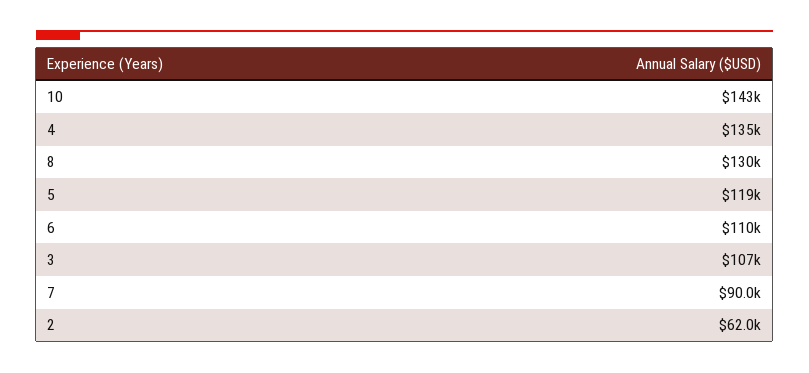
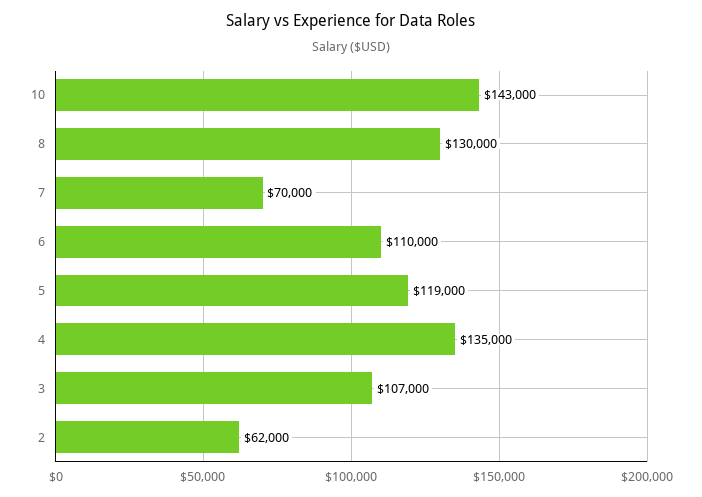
  {
    "10": 143000,
    "4": 135000,
    "8": 130000,
    "5": 119000,
    "6": 110000,
    "3": 107000,
-   "7": 90000,
+   "7": 70000,
    "2": 62000
  }

